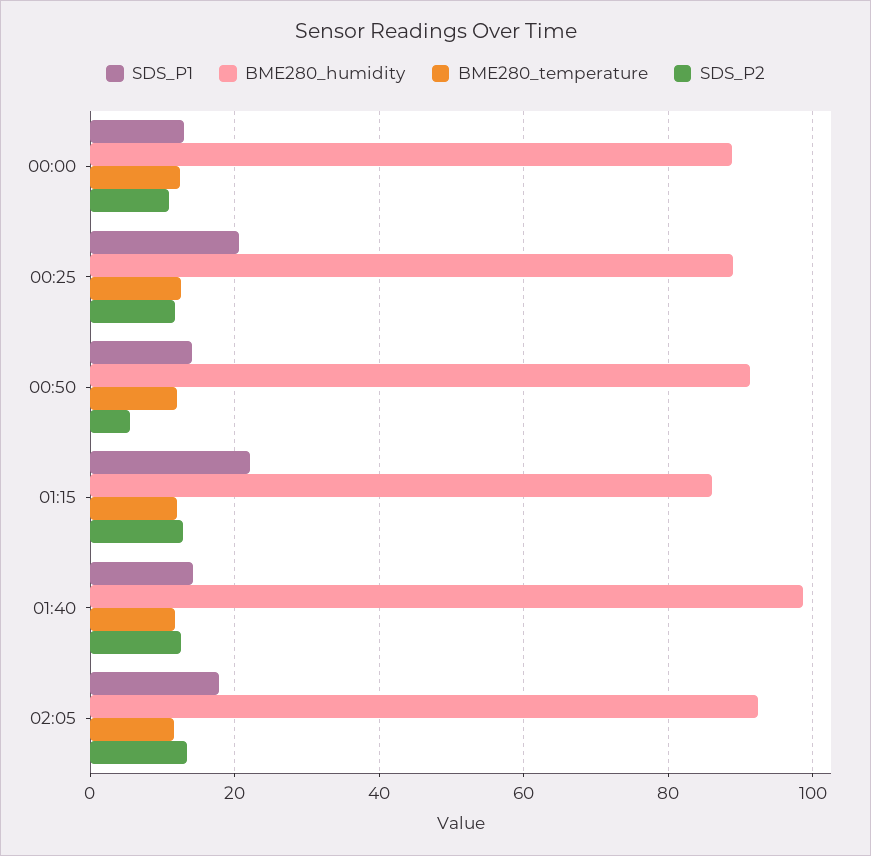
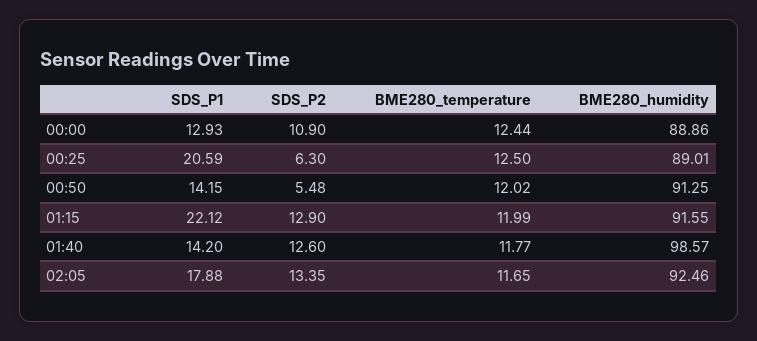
  {
    "SDS_P1": {
      "00:00": 12.93,
      "00:25": 20.59,
      "00:50": 14.15,
      "01:15": 22.12,
      "01:40": 14.2,
      "02:05": 17.88
    },
    "BME280_humidity": {
      "00:00": 88.86,
      "00:25": 89.01,
      "00:50": 91.25,
-     "01:15": 86,
+     "01:15": 91.55,
      "01:40": 98.57,
      "02:05": 92.46
    },
    "BME280_temperature": {
      "00:00": 12.44,
      "00:25": 12.5,
      "00:50": 12.02,
      "01:15": 11.99,
      "01:40": 11.77,
      "02:05": 11.65
    },
    "SDS_P2": {
      "00:00": 10.9,
-     "00:25": 12,
+     "00:25": 6.3,
      "00:50": 5.48,
      "01:15": 12.9,
      "01:40": 12.6,
      "02:05": 13.35
    }
  }

